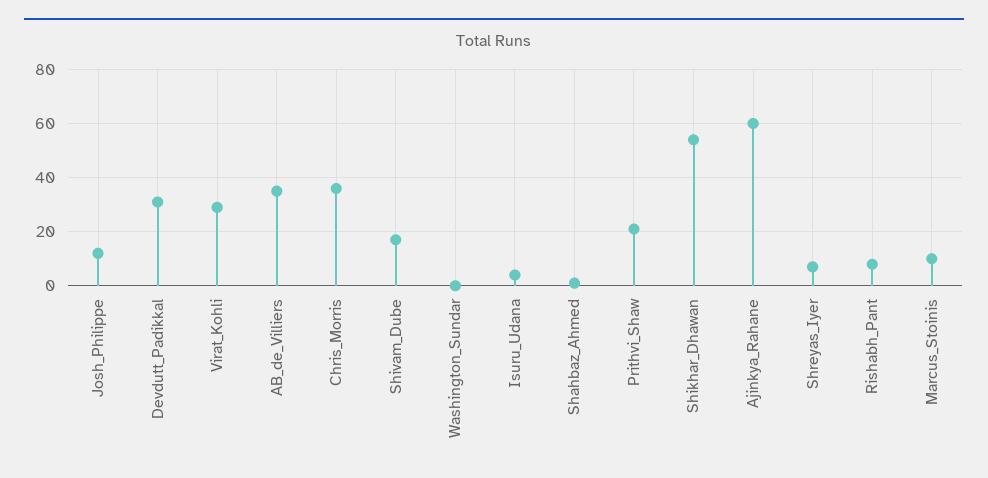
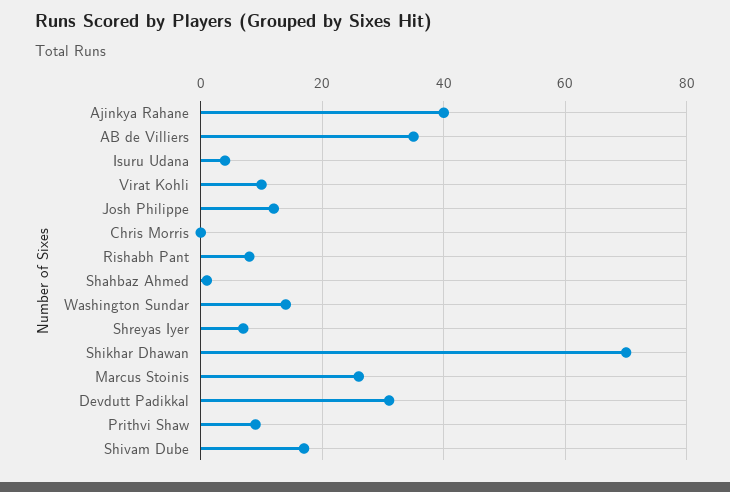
  {
    "Josh_Philippe": 10,
    "Devdutt_Padikkal": 30,
-   "Virat_Kohli": 30,
+   "Virat_Kohli": 10,
    "AB_de_Villiers": 35,
-   "Chris_Morris": 35,
+   "Chris_Morris": 0,
    "Shivam_Dube": 15,
-   "Washington_Sundar": 0,
+   "Washington_Sundar": 15,
    "Isuru_Udana": 5,
    "Shahbaz_Ahmed": 0,
-   "Prithvi_Shaw": 20,
+   "Prithvi_Shaw": 10,
-   "Shikhar_Dhawan": 55,
+   "Shikhar_Dhawan": 70,
-   "Ajinkya_Rahane": 60,
+   "Ajinkya_Rahane": 40,
    "Shreyas_Iyer": 5,
    "Rishabh_Pant": 10,
-   "Marcus_Stoinis": 10
+   "Marcus_Stoinis": 25
  }

